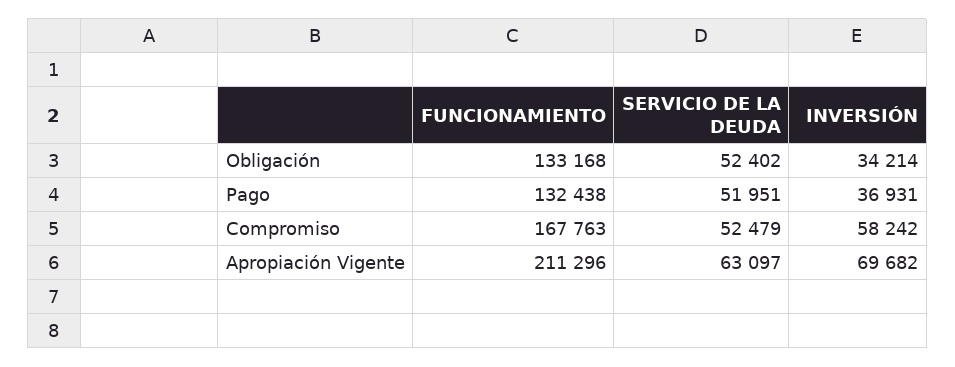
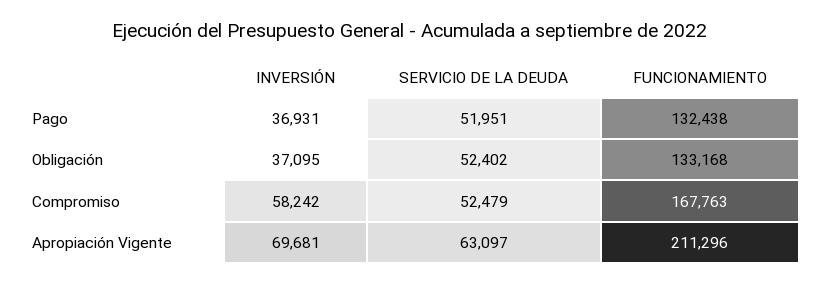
  {
    "FUNCIONAMIENTO": {
      "Obligación": 133168,
      "Pago": 132438,
      "Compromiso": 167763,
      "Apropiación Vigente": 211296
    },
    "SERVICIO DE LA DEUDA": {
      "Obligación": 52402,
      "Pago": 51951,
      "Compromiso": 52479,
      "Apropiación Vigente": 63097
    },
    "INVERSIÓN": {
-     "Obligación": 34214,
+     "Obligación": 37095,
      "Pago": 36931,
      "Compromiso": 58242,
-     "Apropiación Vigente": 69682
+     "Apropiación Vigente": 69681
    }
  }

